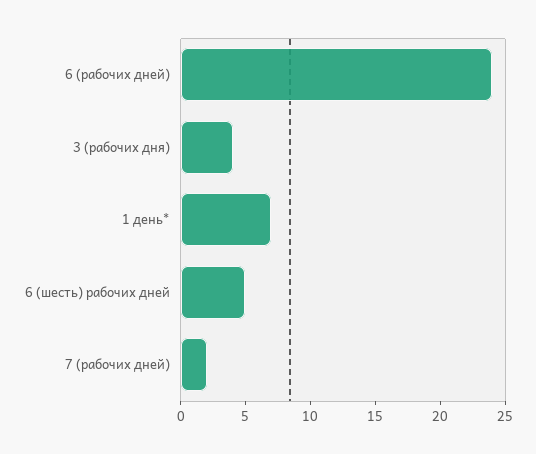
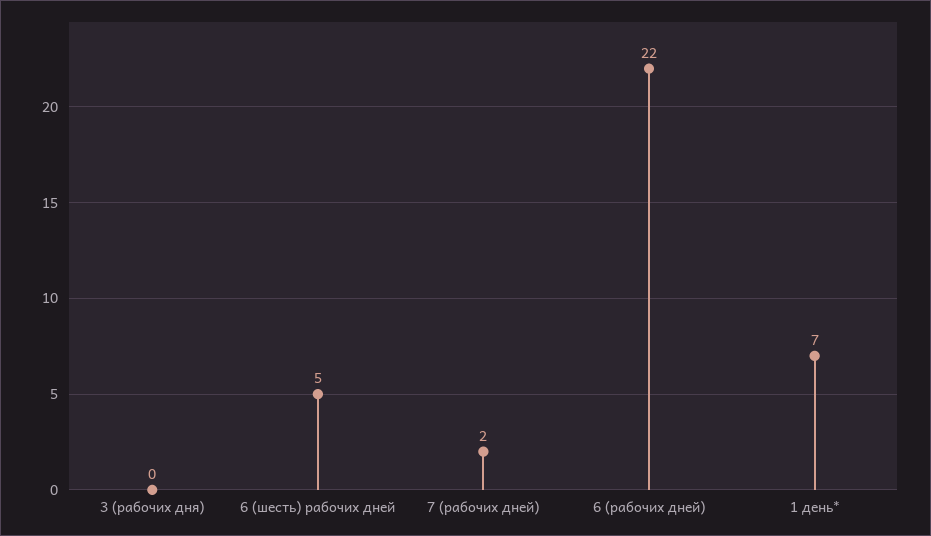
  {
-   "6 (рабочих дней)": 24,
+   "6 (рабочих дней)": 22,
-   "3 (рабочих дня)": 4,
+   "3 (рабочих дня)": 0,
    "1 день*": 7,
    "6 (шесть) рабочих дней": 5,
    "7 (рабочих дней)": 2
  }

